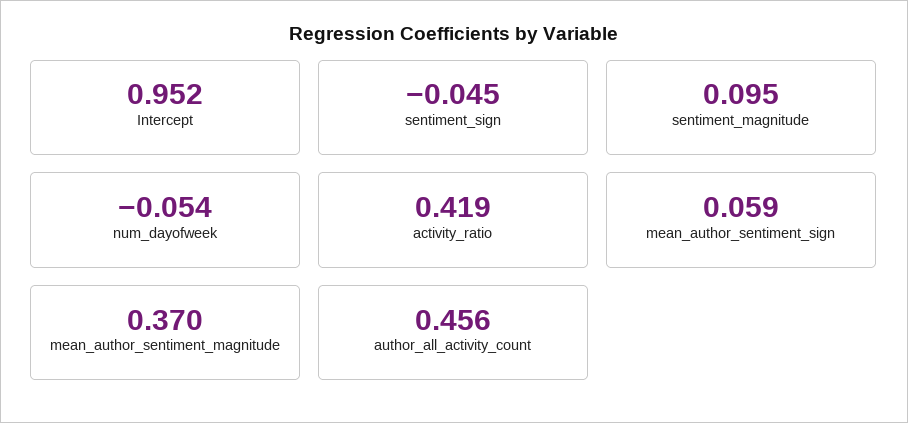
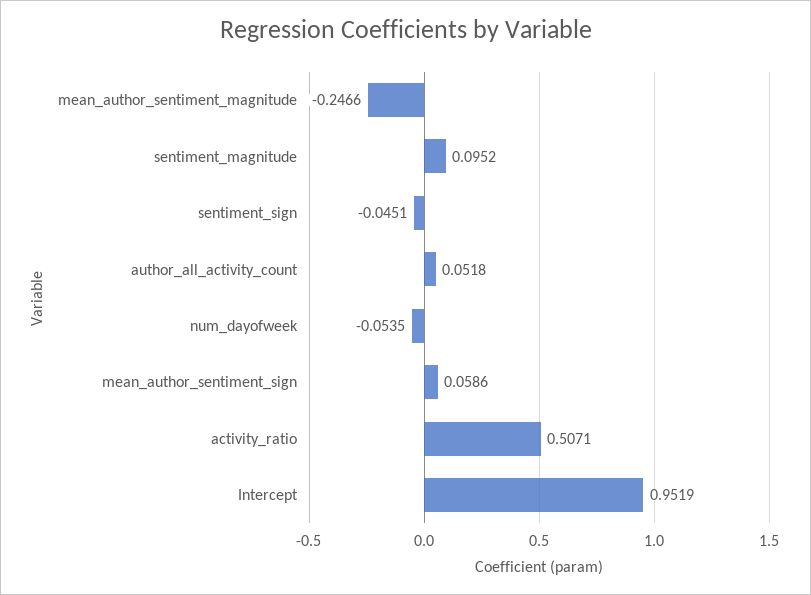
  {
    "Intercept": 0.9519,
    "sentiment_sign": -0.0451,
    "sentiment_magnitude": 0.0952,
    "num_dayofweek": -0.0535,
-   "activity_ratio": 0.419,
+   "activity_ratio": 0.5071,
    "mean_author_sentiment_sign": 0.0586,
-   "mean_author_sentiment_magnitude": 0.37,
+   "mean_author_sentiment_magnitude": -0.2466,
-   "author_all_activity_count": 0.456
+   "author_all_activity_count": 0.0518
  }

